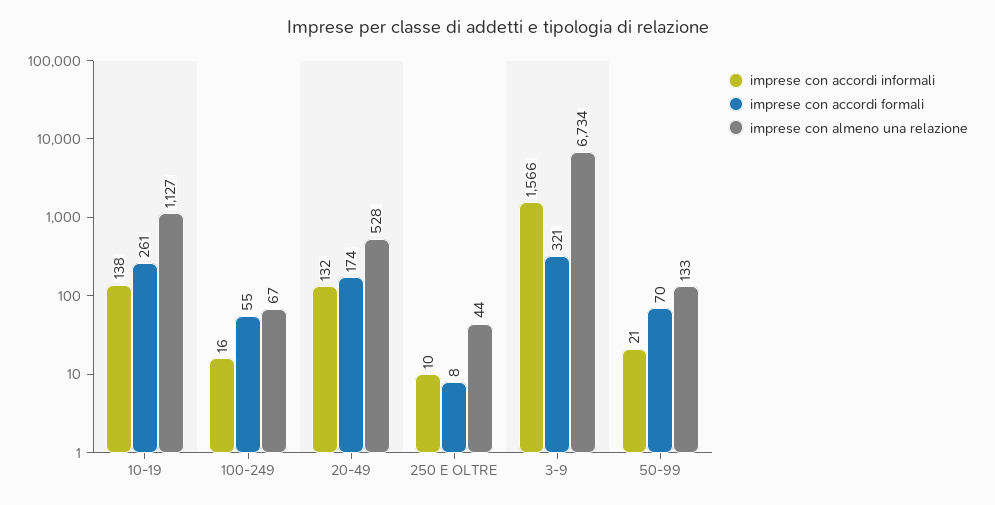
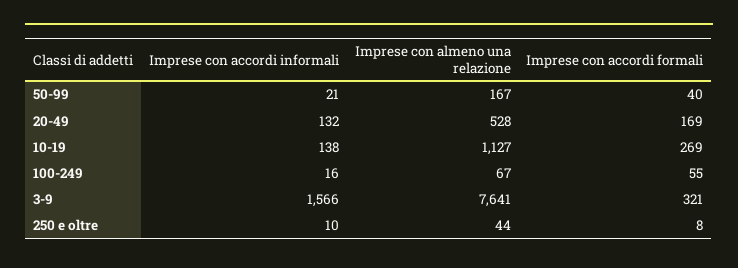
  {
    "imprese con accordi informali": {
      "10-19": 138,
      "100-249": 16,
      "20-49": 132,
      "250 E OLTRE": 10,
      "3-9": 1566,
      "50-99": 21
    },
    "imprese con accordi formali": {
-     "10-19": 261,
+     "10-19": 269,
      "100-249": 55,
-     "20-49": 174,
+     "20-49": 169,
      "250 E OLTRE": 8,
      "3-9": 321,
-     "50-99": 70
+     "50-99": 40
    },
    "imprese con almeno una relazione": {
      "10-19": 1127,
      "100-249": 67,
      "20-49": 528,
      "250 E OLTRE": 44,
-     "3-9": 6734,
+     "3-9": 7641,
-     "50-99": 133
+     "50-99": 167
    }
  }

